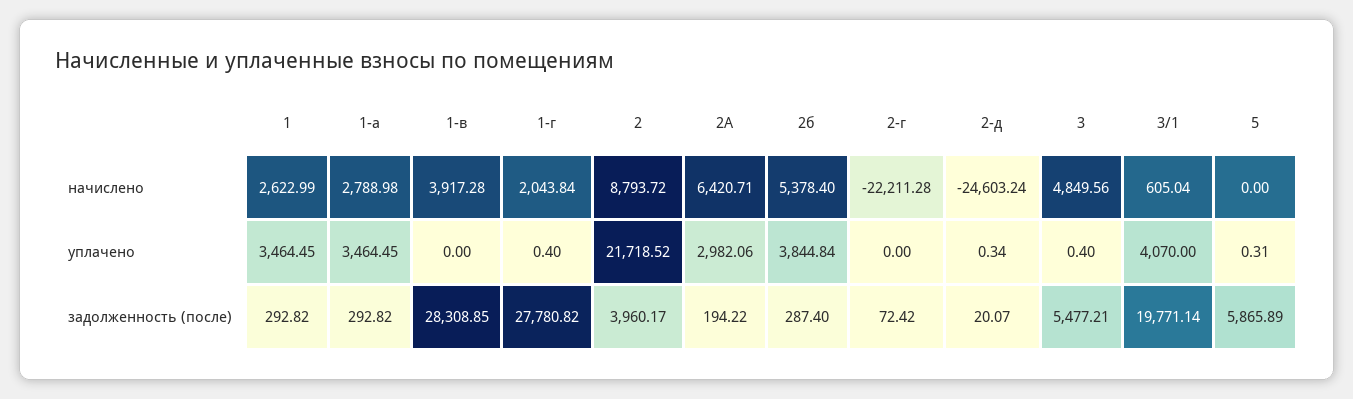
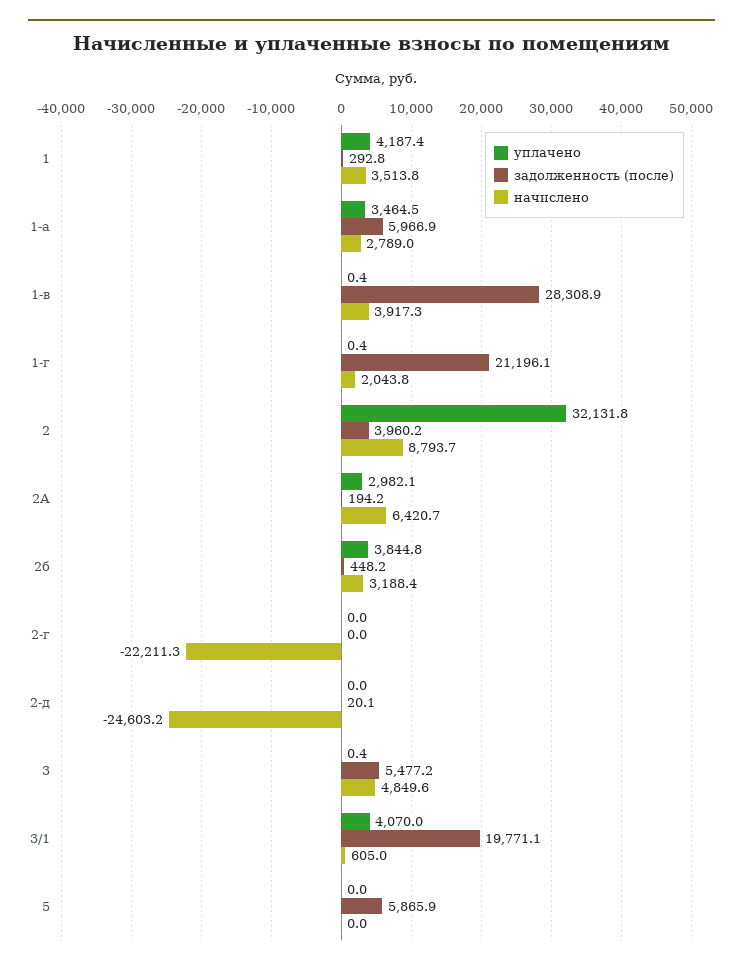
  {
    "начислено": {
-     "1": 2622.99,
+     "1": 3513.8,
      "1-а": 2788.98,
      "1-в": 3917.28,
      "1-г": 2043.84,
      "2": 8793.72,
      "2А": 6420.71,
-     "2б": 5378.4,
+     "2б": 3188.4,
      "2-г": -22211.28,
      "2-д": -24603.24,
      "3": 4849.56,
      "3/1": 605.04,
      "5": 0
    },
    "уплачено": {
-     "1": 3464.45,
+     "1": 4187.4,
      "1-а": 3464.45,
-     "1-в": 0,
+     "1-в": 0.4,
      "1-г": 0.4,
-     "2": 21718.52,
+     "2": 32131.8,
      "2А": 2982.06,
      "2б": 3844.84,
      "2-г": 0,
-     "2-д": 0.34,
+     "2-д": 0,
      "3": 0.4,
      "3/1": 4070,
-     "5": 0.31
+     "5": 0
    },
    "задолженность (после)": {
      "1": 292.82,
-     "1-а": 292.82,
+     "1-а": 5966.9,
      "1-в": 28308.85,
-     "1-г": 27780.82,
+     "1-г": 21196.1,
      "2": 3960.17,
      "2А": 194.22,
-     "2б": 287.4,
+     "2б": 448.2,
-     "2-г": 72.42,
+     "2-г": 0,
      "2-д": 20.07,
      "3": 5477.21,
      "3/1": 19771.14,
      "5": 5865.89
    }
  }

